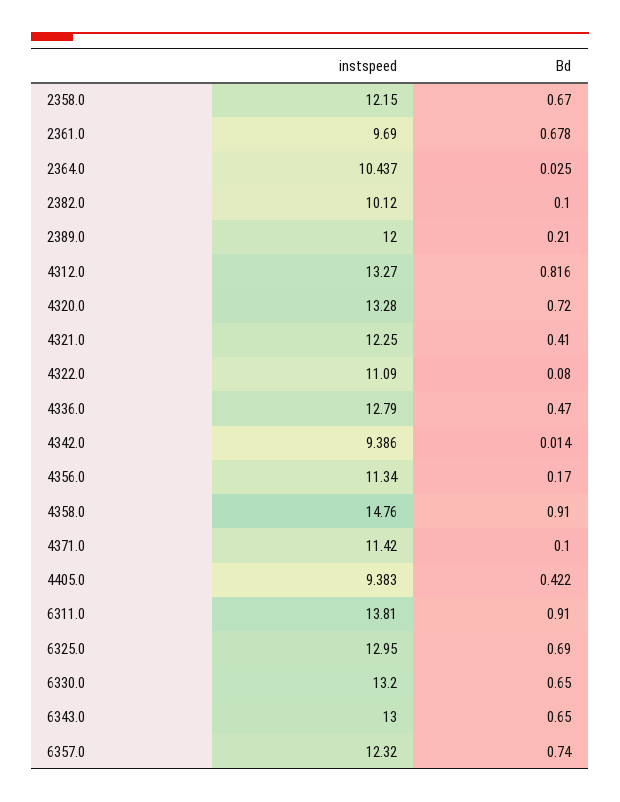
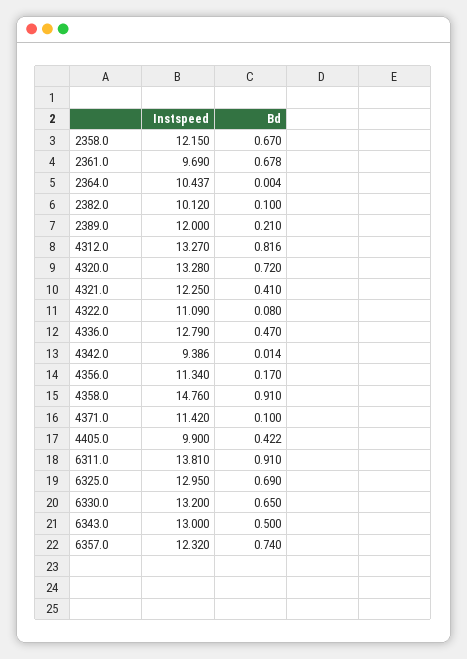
  {
    "instspeed": {
      "2358.0": 12.15,
      "2361.0": 9.69,
      "2364.0": 10.437,
      "2382.0": 10.12,
      "2389.0": 12,
      "4312.0": 13.27,
      "4320.0": 13.28,
      "4321.0": 12.25,
      "4322.0": 11.09,
      "4336.0": 12.79,
      "4342.0": 9.386,
      "4356.0": 11.34,
      "4358.0": 14.76,
      "4371.0": 11.42,
-     "4405.0": 9.383,
+     "4405.0": 9.9,
      "6311.0": 13.81,
      "6325.0": 12.95,
      "6330.0": 13.2,
      "6343.0": 13,
      "6357.0": 12.32
    },
    "Bd": {
      "2358.0": 0.67,
      "2361.0": 0.678,
-     "2364.0": 0.025,
+     "2364.0": 0.004,
      "2382.0": 0.1,
      "2389.0": 0.21,
      "4312.0": 0.816,
      "4320.0": 0.72,
      "4321.0": 0.41,
      "4322.0": 0.08,
      "4336.0": 0.47,
      "4342.0": 0.014,
      "4356.0": 0.17,
      "4358.0": 0.91,
      "4371.0": 0.1,
      "4405.0": 0.422,
      "6311.0": 0.91,
      "6325.0": 0.69,
      "6330.0": 0.65,
-     "6343.0": 0.65,
+     "6343.0": 0.5,
      "6357.0": 0.74
    }
  }

